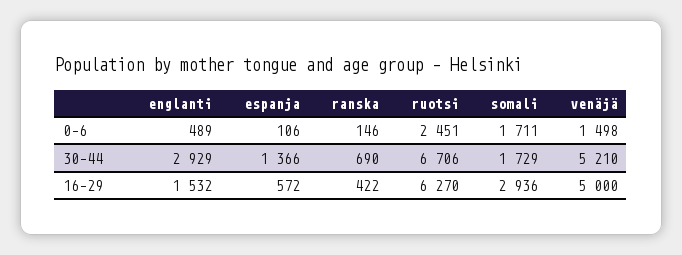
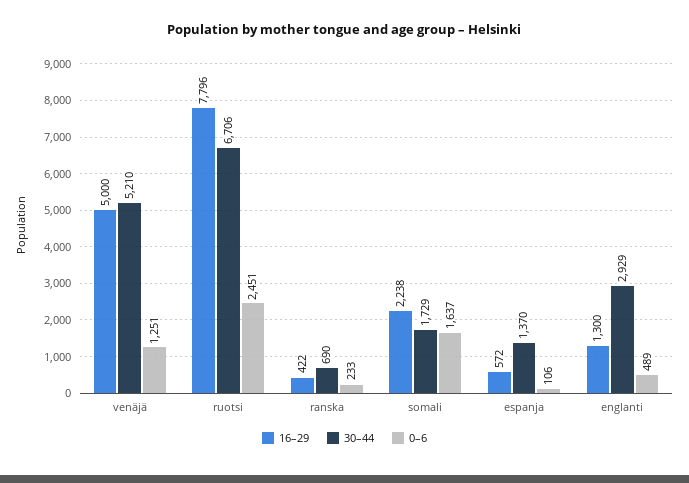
  {
    "0–6": {
      "englanti": 489,
      "espanja": 106,
-     "ranska": 146,
+     "ranska": 233,
      "ruotsi": 2451,
-     "somali": 1711,
+     "somali": 1637,
-     "venäjä": 1498
+     "venäjä": 1251
    },
    "30–44": {
      "englanti": 2929,
-     "espanja": 1366,
+     "espanja": 1370,
      "ranska": 690,
      "ruotsi": 6706,
      "somali": 1729,
      "venäjä": 5210
    },
    "16–29": {
-     "englanti": 1532,
+     "englanti": 1300,
      "espanja": 572,
      "ranska": 422,
-     "ruotsi": 6270,
+     "ruotsi": 7796,
-     "somali": 2936,
+     "somali": 2238,
      "venäjä": 5000
    }
  }

